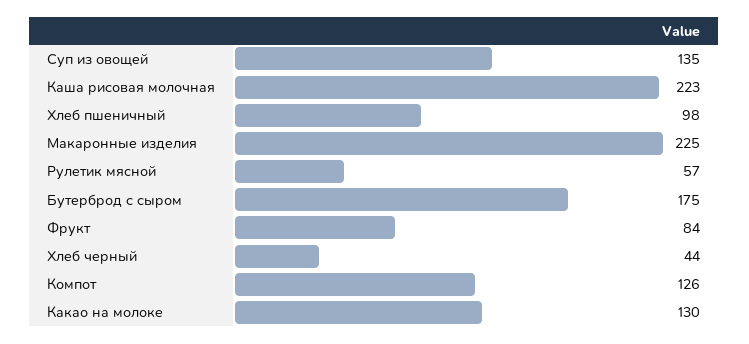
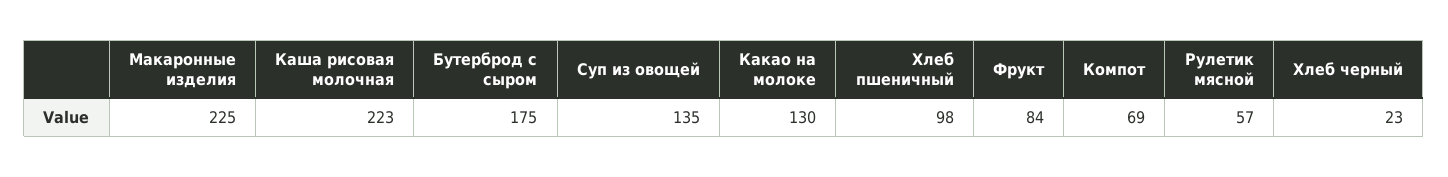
  {
    "Суп из овощей": 135,
    "Каша рисовая молочная": 223,
    "Хлеб пшеничный": 98,
    "Макаронные изделия": 225,
    "Рулетик мясной": 57,
    "Бутерброд с сыром": 175,
    "Фрукт": 84,
-   "Хлеб черный": 44,
+   "Хлеб черный": 23,
-   "Компот": 126,
+   "Компот": 69,
    "Какао на молоке": 130
  }

